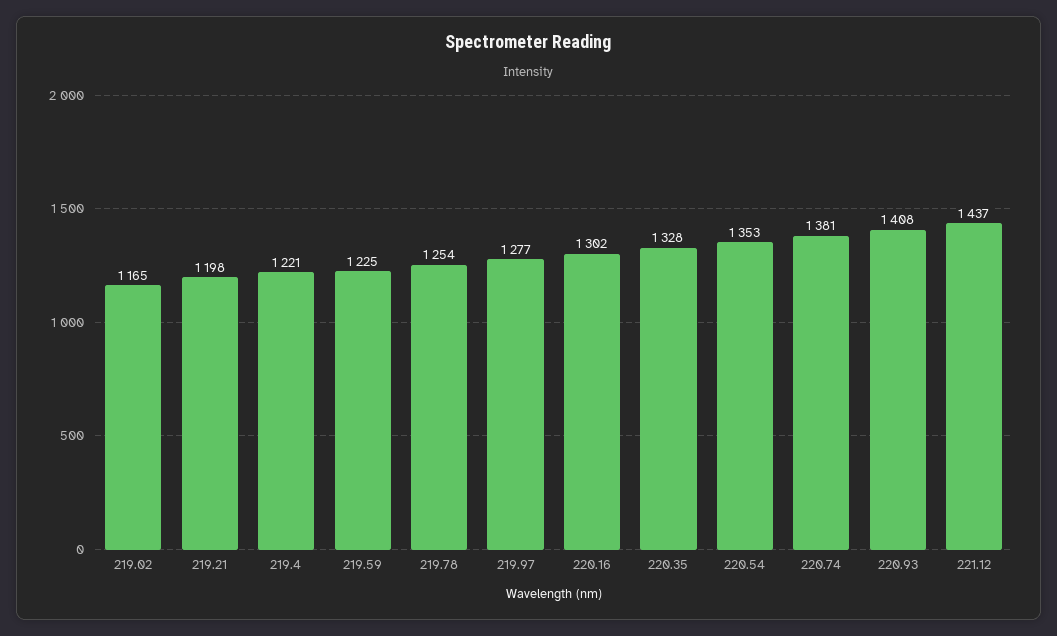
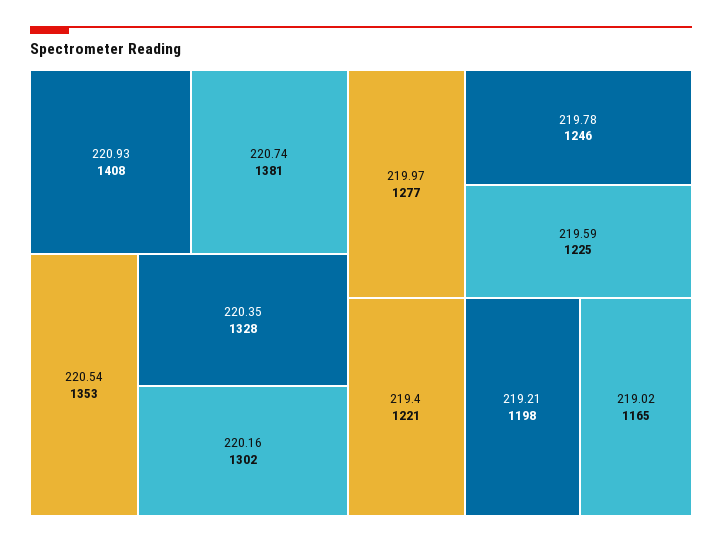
  {
    "219.02": 1165,
    "219.21": 1198,
    "219.4": 1221,
    "219.59": 1225,
-   "219.78": 1254,
+   "219.78": 1246,
    "219.97": 1277,
    "220.16": 1302,
    "220.35": 1328,
    "220.54": 1353,
    "220.74": 1381,
-   "220.93": 1408,
+   "220.93": 1408
-   "221.12": 1437
  }

